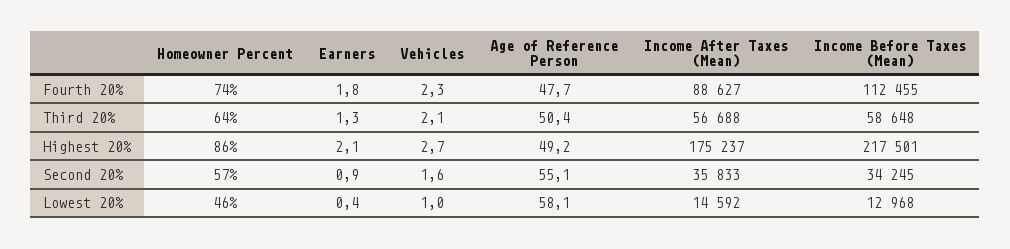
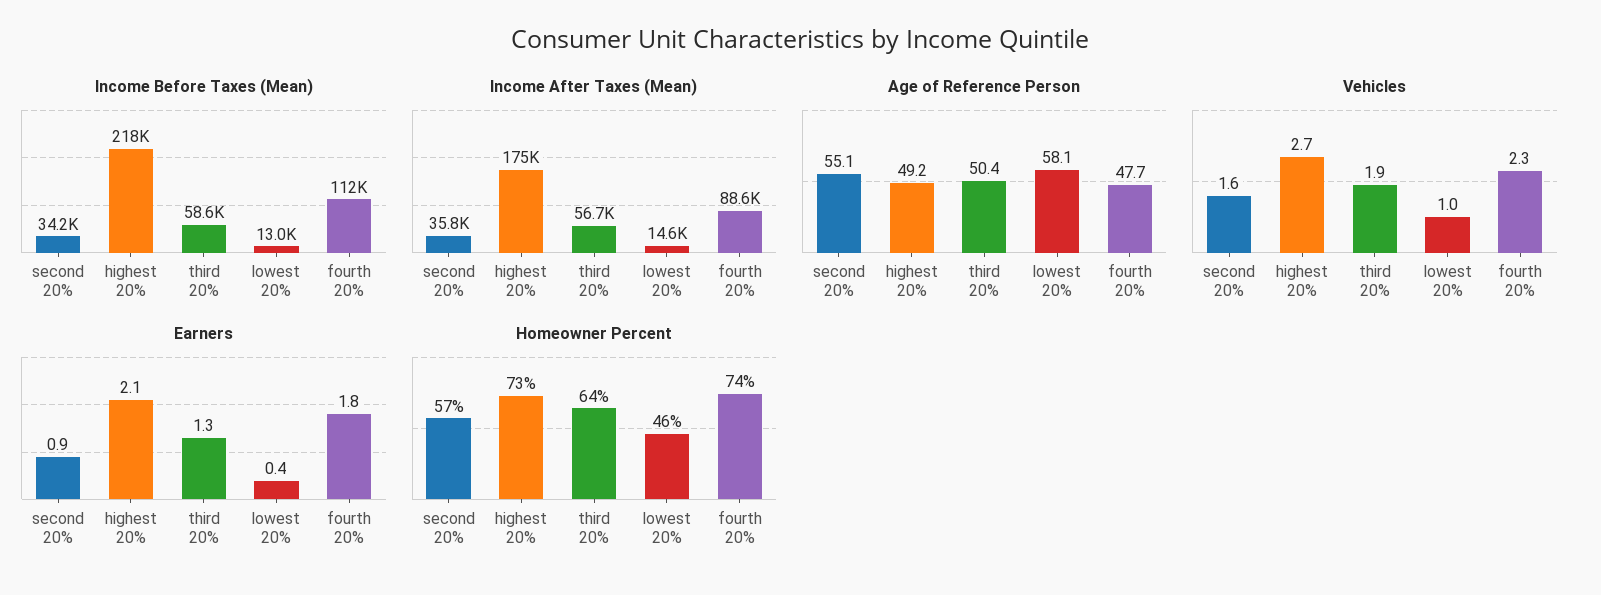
  {
    "Homeowner Percent": {
      "Fourth 20%": 74,
      "Third 20%": 64,
-     "Highest 20%": 86,
+     "Highest 20%": 73,
      "Second 20%": 57,
      "Lowest 20%": 46
    },
    "Earners": {
      "Fourth 20%": 1.8,
      "Third 20%": 1.3,
      "Highest 20%": 2.1,
      "Second 20%": 0.9,
      "Lowest 20%": 0.4
    },
    "Vehicles": {
      "Fourth 20%": 2.3,
-     "Third 20%": 2.1,
+     "Third 20%": 1.9,
      "Highest 20%": 2.7,
      "Second 20%": 1.6,
      "Lowest 20%": 1
    },
    "Age of Reference Person": {
      "Fourth 20%": 47.7,
      "Third 20%": 50.4,
      "Highest 20%": 49.2,
      "Second 20%": 55.1,
      "Lowest 20%": 58.1
    },
    "Income After Taxes (Mean)": {
      "Fourth 20%": 88627,
      "Third 20%": 56688,
      "Highest 20%": 175237,
      "Second 20%": 35833,
      "Lowest 20%": 14592
    },
    "Income Before Taxes (Mean)": {
      "Fourth 20%": 112455,
      "Third 20%": 58648,
      "Highest 20%": 217501,
      "Second 20%": 34245,
      "Lowest 20%": 12968
    }
  }

